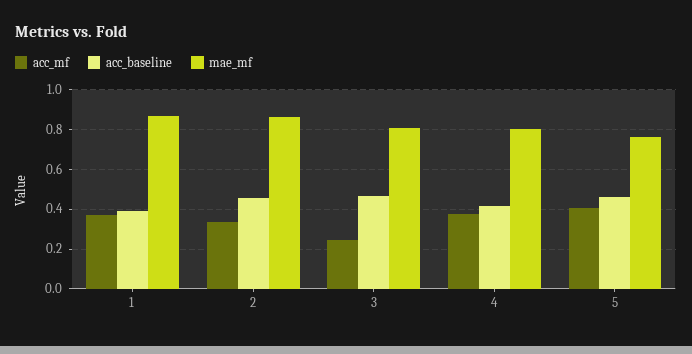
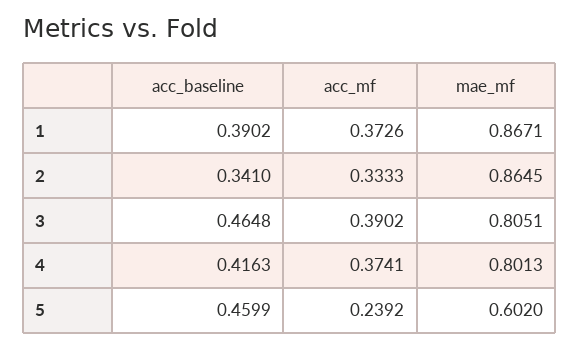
  {
    "acc_mf": {
      "1": 0.3726,
      "2": 0.3333,
-     "3": 0.25,
+     "3": 0.3902,
      "4": 0.3741,
-     "5": 0.4
+     "5": 0.2392
    },
    "acc_baseline": {
      "1": 0.3902,
-     "2": 0.45,
+     "2": 0.341,
      "3": 0.4648,
      "4": 0.4163,
      "5": 0.4599
    },
    "mae_mf": {
      "1": 0.8671,
      "2": 0.8645,
      "3": 0.8051,
      "4": 0.8013,
-     "5": 0.75
+     "5": 0.602
    }
  }

